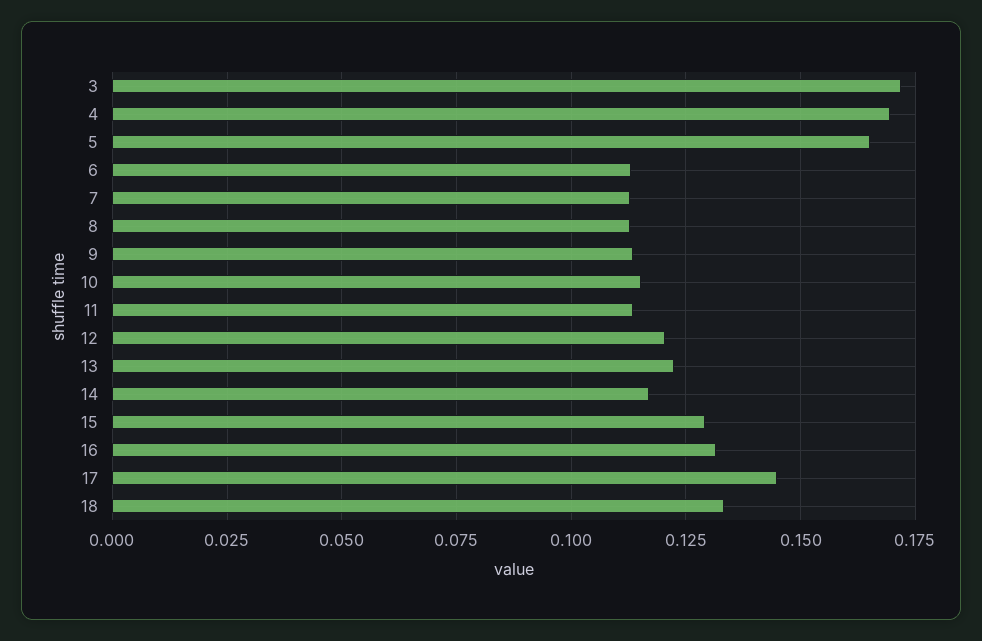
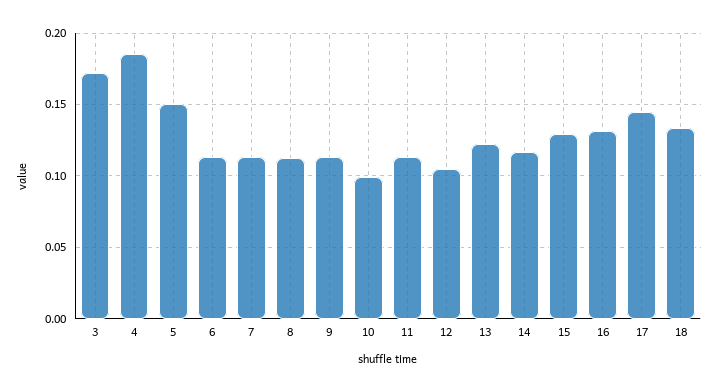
  {
    "3": 0.1725,
-   "4": 0.17,
+   "4": 0.185,
-   "5": 0.165,
+   "5": 0.15,
    "6": 0.1125,
    "7": 0.1125,
    "8": 0.1125,
    "9": 0.1125,
-   "10": 0.115,
+   "10": 0.1,
    "11": 0.1125,
-   "12": 0.12,
+   "12": 0.105,
    "13": 0.1225,
    "14": 0.1175,
    "15": 0.13,
    "16": 0.1325,
    "17": 0.145,
    "18": 0.1325
  }

